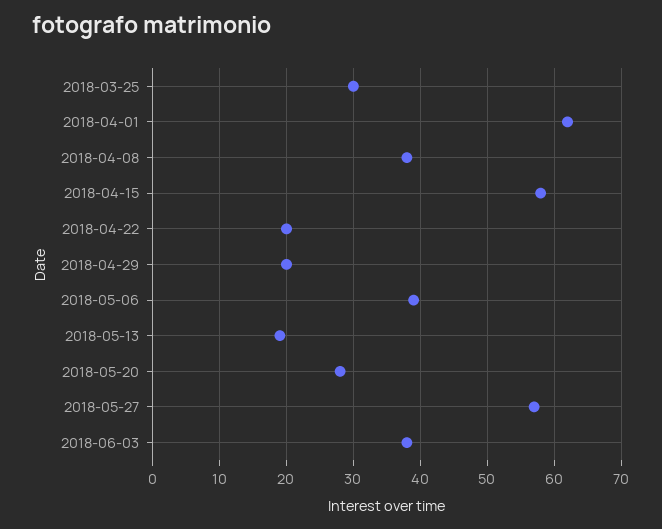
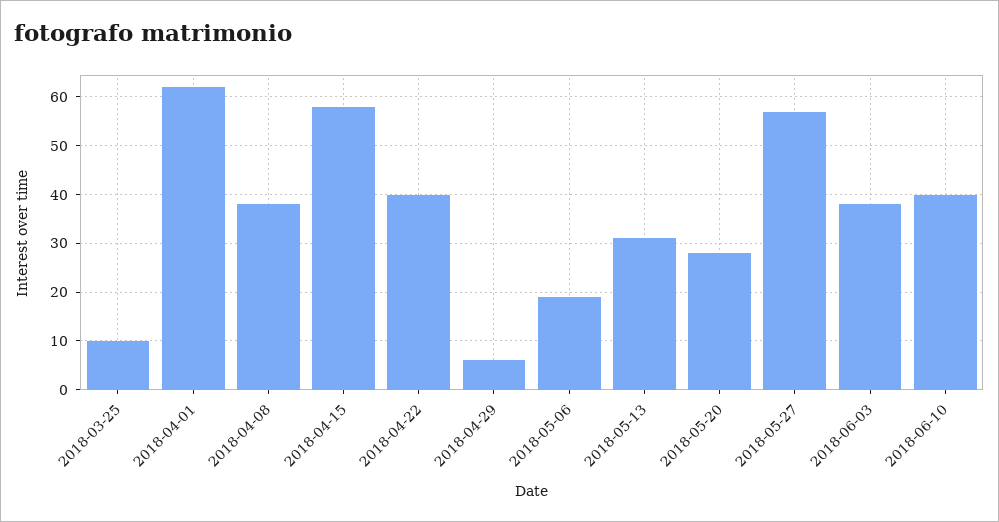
  {
-   "2018-03-25": 30,
+   "2018-03-25": 10,
    "2018-04-01": 62,
    "2018-04-08": 38,
    "2018-04-15": 58,
-   "2018-04-22": 20,
+   "2018-04-22": 40,
-   "2018-04-29": 20,
+   "2018-04-29": 5,
-   "2018-05-06": 39,
+   "2018-05-06": 20,
-   "2018-05-13": 19,
+   "2018-05-13": 30,
    "2018-05-20": 28,
    "2018-05-27": 57,
-   "2018-06-03": 38
+   "2018-06-03": 38,
+   "2018-06-10": 40
  }

